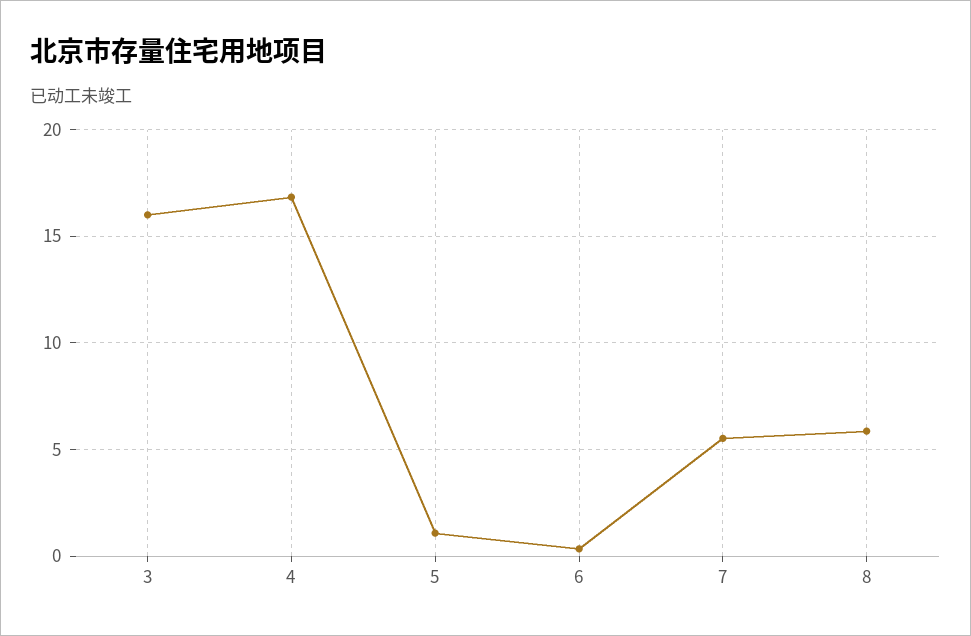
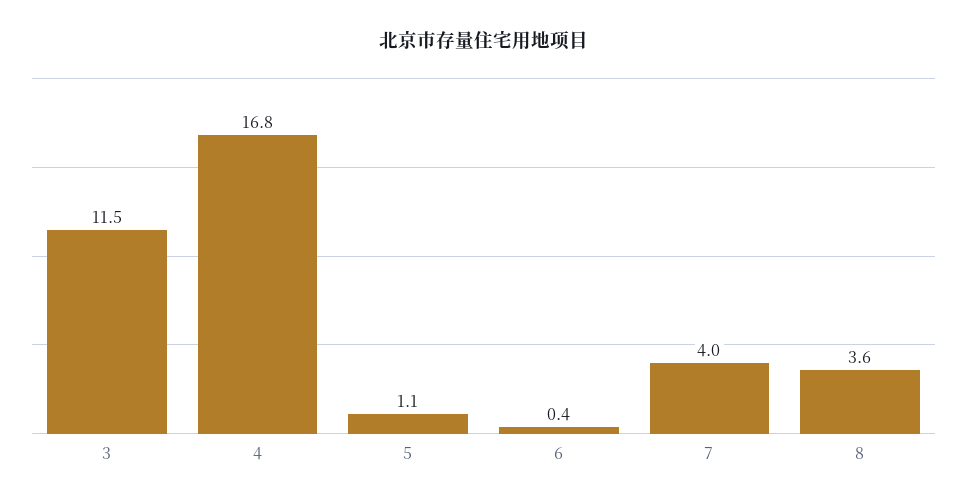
  {
-   "3": 16,
+   "3": 11.5,
    "4": 16.8,
    "5": 1.1,
    "6": 0.4,
-   "7": 5.5,
+   "7": 4,
-   "8": 6
+   "8": 3.6
  }

